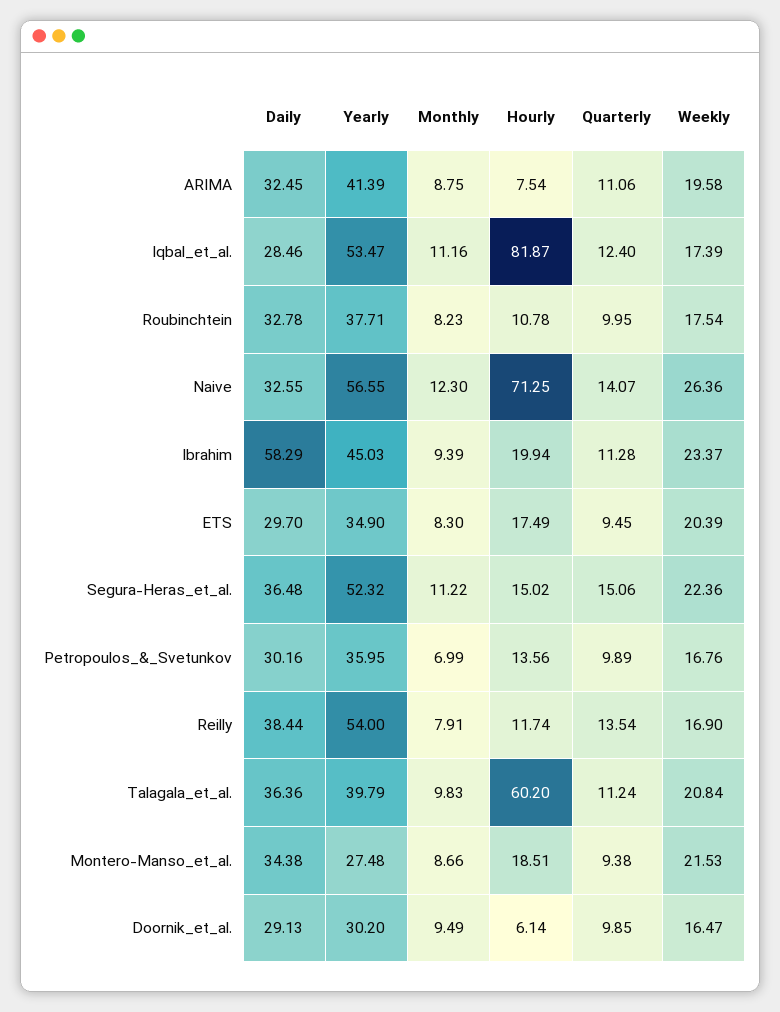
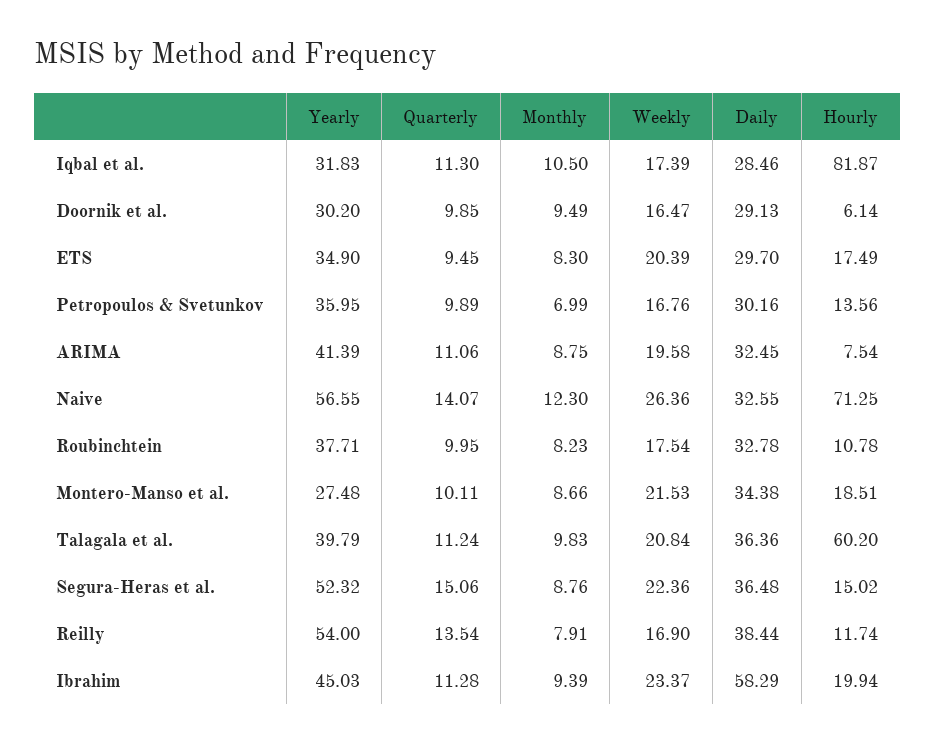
  {
    "Daily": {
      "ARIMA": 32.45,
      "Iqbal_et_al.": 28.46,
      "Roubinchtein": 32.78,
      "Naive": 32.55,
      "Ibrahim": 58.29,
      "ETS": 29.7,
      "Segura-Heras_et_al.": 36.48,
      "Petropoulos_&_Svetunkov": 30.16,
      "Reilly": 38.44,
      "Talagala_et_al.": 36.36,
      "Montero-Manso_et_al.": 34.38,
      "Doornik_et_al.": 29.13
    },
    "Yearly": {
      "ARIMA": 41.39,
-     "Iqbal_et_al.": 53.47,
+     "Iqbal_et_al.": 31.83,
      "Roubinchtein": 37.71,
      "Naive": 56.55,
      "Ibrahim": 45.03,
      "ETS": 34.9,
      "Segura-Heras_et_al.": 52.32,
      "Petropoulos_&_Svetunkov": 35.95,
      "Reilly": 54,
      "Talagala_et_al.": 39.79,
      "Montero-Manso_et_al.": 27.48,
      "Doornik_et_al.": 30.2
    },
    "Monthly": {
      "ARIMA": 8.75,
-     "Iqbal_et_al.": 11.16,
+     "Iqbal_et_al.": 10.5,
      "Roubinchtein": 8.23,
      "Naive": 12.3,
      "Ibrahim": 9.39,
      "ETS": 8.3,
-     "Segura-Heras_et_al.": 11.22,
+     "Segura-Heras_et_al.": 8.76,
      "Petropoulos_&_Svetunkov": 6.99,
      "Reilly": 7.91,
      "Talagala_et_al.": 9.83,
      "Montero-Manso_et_al.": 8.66,
      "Doornik_et_al.": 9.49
    },
    "Hourly": {
      "ARIMA": 7.54,
      "Iqbal_et_al.": 81.87,
      "Roubinchtein": 10.78,
      "Naive": 71.25,
      "Ibrahim": 19.94,
      "ETS": 17.49,
      "Segura-Heras_et_al.": 15.02,
      "Petropoulos_&_Svetunkov": 13.56,
      "Reilly": 11.74,
      "Talagala_et_al.": 60.2,
      "Montero-Manso_et_al.": 18.51,
      "Doornik_et_al.": 6.14
    },
    "Quarterly": {
      "ARIMA": 11.06,
-     "Iqbal_et_al.": 12.4,
+     "Iqbal_et_al.": 11.3,
      "Roubinchtein": 9.95,
      "Naive": 14.07,
      "Ibrahim": 11.28,
      "ETS": 9.45,
      "Segura-Heras_et_al.": 15.06,
      "Petropoulos_&_Svetunkov": 9.89,
      "Reilly": 13.54,
      "Talagala_et_al.": 11.24,
-     "Montero-Manso_et_al.": 9.38,
+     "Montero-Manso_et_al.": 10.11,
      "Doornik_et_al.": 9.85
    },
    "Weekly": {
      "ARIMA": 19.58,
      "Iqbal_et_al.": 17.39,
      "Roubinchtein": 17.54,
      "Naive": 26.36,
      "Ibrahim": 23.37,
      "ETS": 20.39,
      "Segura-Heras_et_al.": 22.36,
      "Petropoulos_&_Svetunkov": 16.76,
      "Reilly": 16.9,
      "Talagala_et_al.": 20.84,
      "Montero-Manso_et_al.": 21.53,
      "Doornik_et_al.": 16.47
    }
  }

